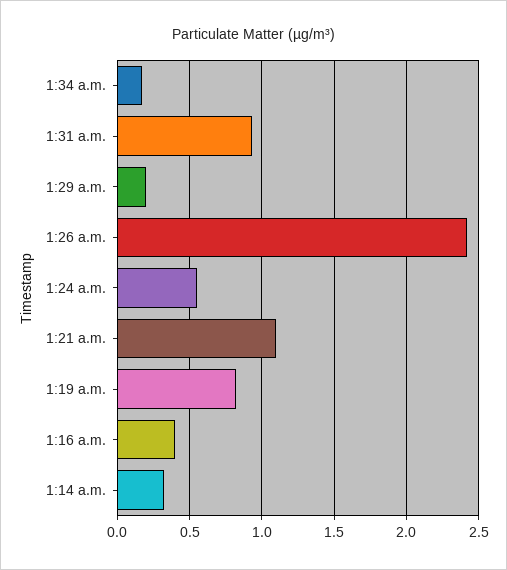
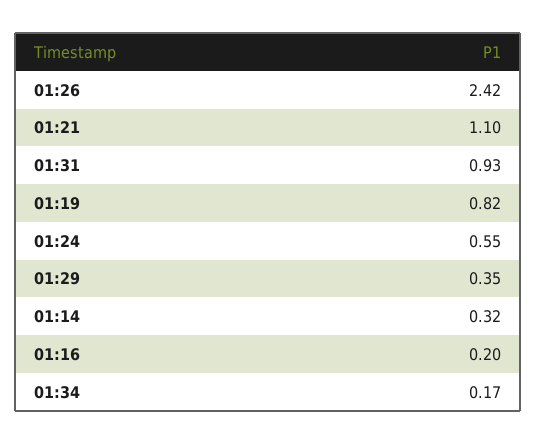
  {
    "1:34 a.m.": 0.17,
    "1:31 a.m.": 0.93,
-   "1:29 a.m.": 0.2,
+   "1:29 a.m.": 0.35,
    "1:26 a.m.": 2.42,
    "1:24 a.m.": 0.55,
    "1:21 a.m.": 1.1,
    "1:19 a.m.": 0.82,
-   "1:16 a.m.": 0.4,
+   "1:16 a.m.": 0.2,
    "1:14 a.m.": 0.32
  }

